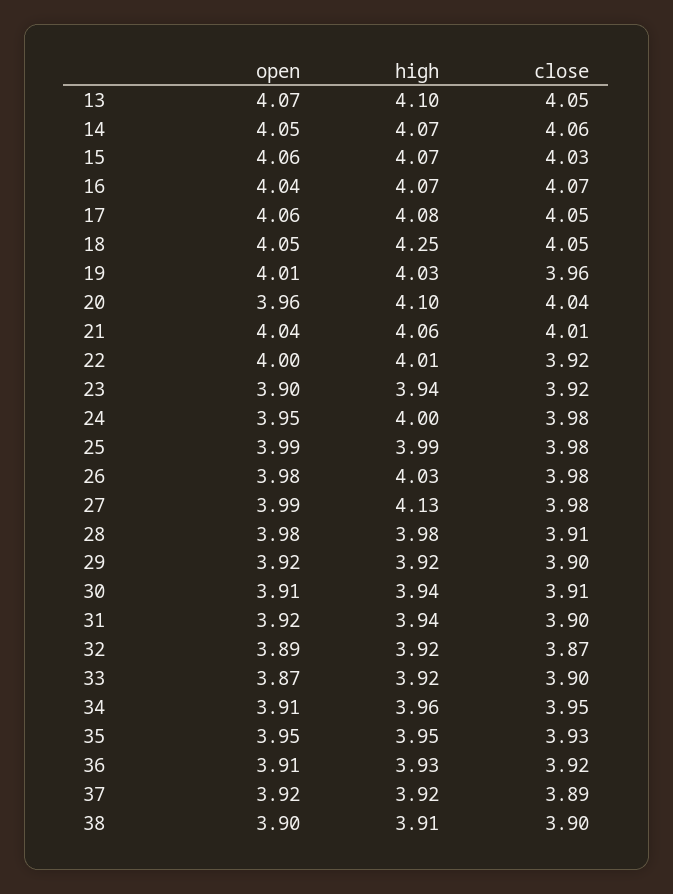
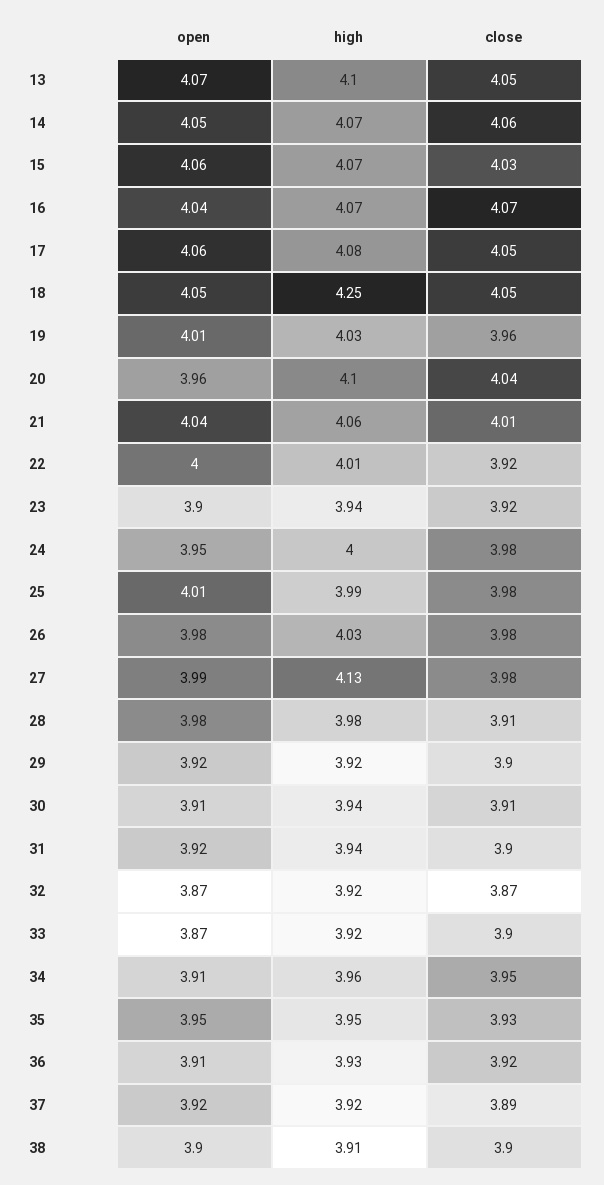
  {
    "open": {
      "13": 4.07,
      "14": 4.05,
      "15": 4.06,
      "16": 4.04,
      "17": 4.06,
      "18": 4.05,
      "19": 4.01,
      "20": 3.96,
      "21": 4.04,
      "22": 4,
      "23": 3.9,
      "24": 3.95,
-     "25": 3.99,
+     "25": 4.01,
      "26": 3.98,
      "27": 3.99,
      "28": 3.98,
      "29": 3.92,
      "30": 3.91,
      "31": 3.92,
-     "32": 3.89,
+     "32": 3.87,
      "33": 3.87,
      "34": 3.91,
      "35": 3.95,
      "36": 3.91,
      "37": 3.92,
      "38": 3.9
    },
    "high": {
      "13": 4.1,
      "14": 4.07,
      "15": 4.07,
      "16": 4.07,
      "17": 4.08,
      "18": 4.25,
      "19": 4.03,
      "20": 4.1,
      "21": 4.06,
      "22": 4.01,
      "23": 3.94,
      "24": 4,
      "25": 3.99,
      "26": 4.03,
      "27": 4.13,
      "28": 3.98,
      "29": 3.92,
      "30": 3.94,
      "31": 3.94,
      "32": 3.92,
      "33": 3.92,
      "34": 3.96,
      "35": 3.95,
      "36": 3.93,
      "37": 3.92,
      "38": 3.91
    },
    "close": {
      "13": 4.05,
      "14": 4.06,
      "15": 4.03,
      "16": 4.07,
      "17": 4.05,
      "18": 4.05,
      "19": 3.96,
      "20": 4.04,
      "21": 4.01,
      "22": 3.92,
      "23": 3.92,
      "24": 3.98,
      "25": 3.98,
      "26": 3.98,
      "27": 3.98,
      "28": 3.91,
      "29": 3.9,
      "30": 3.91,
      "31": 3.9,
      "32": 3.87,
      "33": 3.9,
      "34": 3.95,
      "35": 3.93,
      "36": 3.92,
      "37": 3.89,
      "38": 3.9
    }
  }

